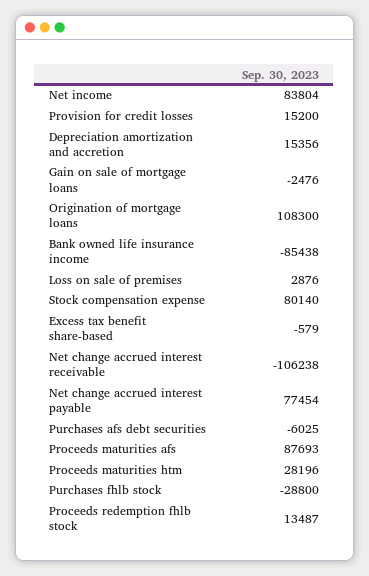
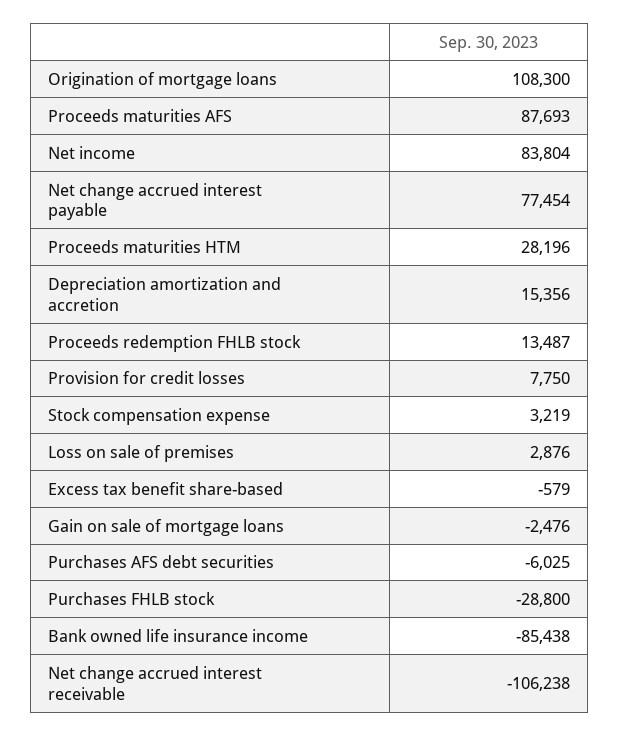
  {
    "Net income": 83804,
-   "Provision for credit losses": 15200,
+   "Provision for credit losses": 7750,
    "Depreciation amortization and accretion": 15356,
    "Gain on sale of mortgage loans": -2476,
    "Origination of mortgage loans": 108300,
    "Bank owned life insurance income": -85438,
    "Loss on sale of premises": 2876,
-   "Stock compensation expense": 80140,
+   "Stock compensation expense": 3219,
    "Excess tax benefit share-based": -579,
    "Net change accrued interest receivable": -106238,
    "Net change accrued interest payable": 77454,
    "Purchases afs debt securities": -6025,
    "Proceeds maturities afs": 87693,
    "Proceeds maturities htm": 28196,
    "Purchases fhlb stock": -28800,
    "Proceeds redemption fhlb stock": 13487
  }

